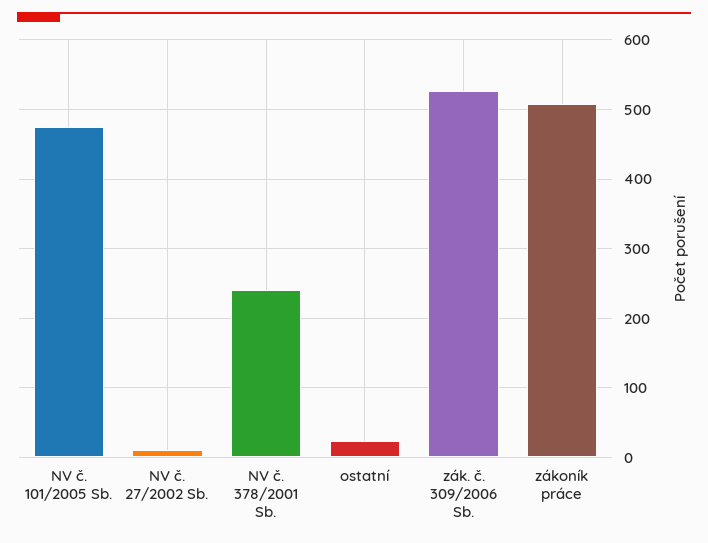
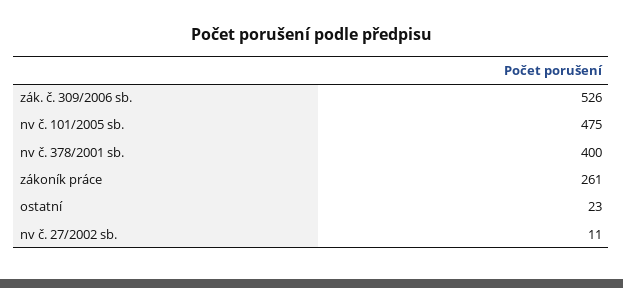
  {
    "NV č. 101/2005 Sb.": 475,
    "NV č. 27/2002 Sb.": 11,
-   "NV č. 378/2001 Sb.": 240,
+   "NV č. 378/2001 Sb.": 400,
    "ostatní": 23,
    "zák. č. 309/2006 Sb.": 526,
-   "zákoník práce": 510
+   "zákoník práce": 261
  }

